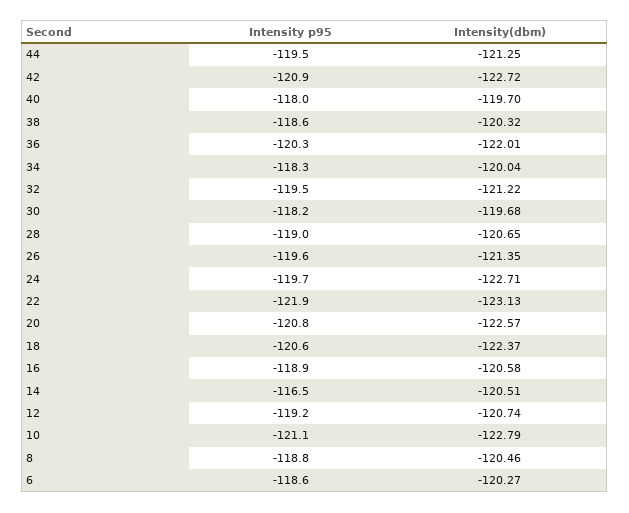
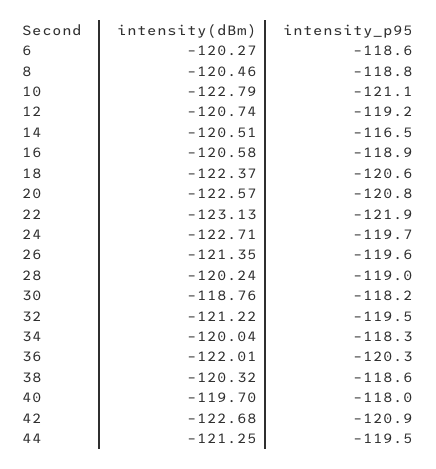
  {
    "Intensity p95": {
      "44": -119.5,
      "42": -120.9,
      "40": -118,
      "38": -118.6,
      "36": -120.3,
      "34": -118.3,
      "32": -119.5,
      "30": -118.2,
      "28": -119,
      "26": -119.6,
      "24": -119.7,
      "22": -121.9,
      "20": -120.8,
      "18": -120.6,
      "16": -118.9,
      "14": -116.5,
      "12": -119.2,
      "10": -121.1,
      "8": -118.8,
      "6": -118.6
    },
    "Intensity(dbm)": {
      "44": -121.25,
-     "42": -122.72,
+     "42": -122.68,
      "40": -119.7,
      "38": -120.32,
      "36": -122.01,
      "34": -120.04,
      "32": -121.22,
-     "30": -119.68,
+     "30": -118.76,
-     "28": -120.65,
+     "28": -120.24,
      "26": -121.35,
      "24": -122.71,
      "22": -123.13,
      "20": -122.57,
      "18": -122.37,
      "16": -120.58,
      "14": -120.51,
      "12": -120.74,
      "10": -122.79,
      "8": -120.46,
      "6": -120.27
    }
  }

